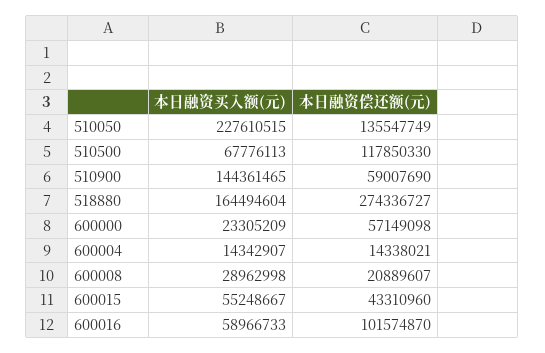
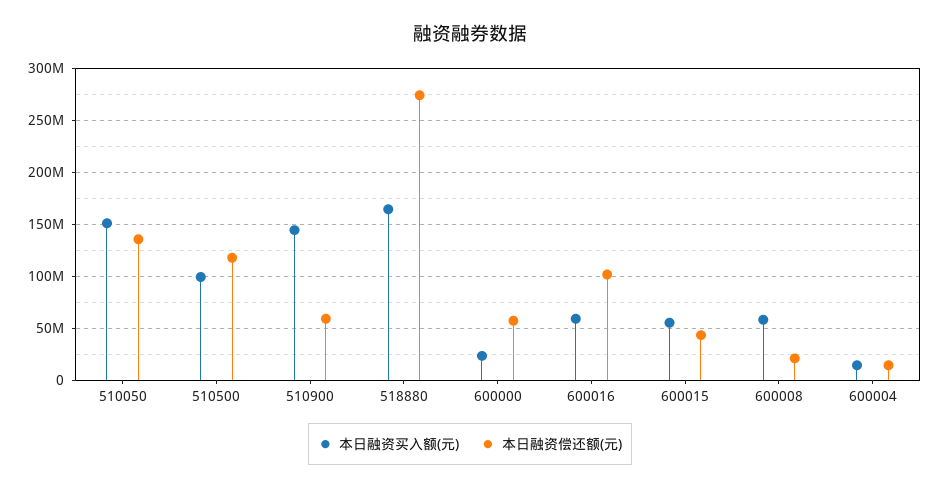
  {
    "本日融资买入额(元)": {
-     "510050": 227610515,
+     "510050": 150000000,
-     "510500": 67776113,
+     "510500": 100000000,
      "510900": 144361465,
      "518880": 164494604,
      "600000": 23305209,
      "600004": 14342907,
-     "600008": 28962998,
+     "600008": 60000000,
      "600015": 55248667,
      "600016": 58966733
    },
    "本日融资偿还额(元)": {
      "510050": 135547749,
      "510500": 117850330,
      "510900": 59007690,
      "518880": 274336727,
      "600000": 57149098,
      "600004": 14338021,
      "600008": 20889607,
      "600015": 43310960,
      "600016": 101574870
    }
  }

